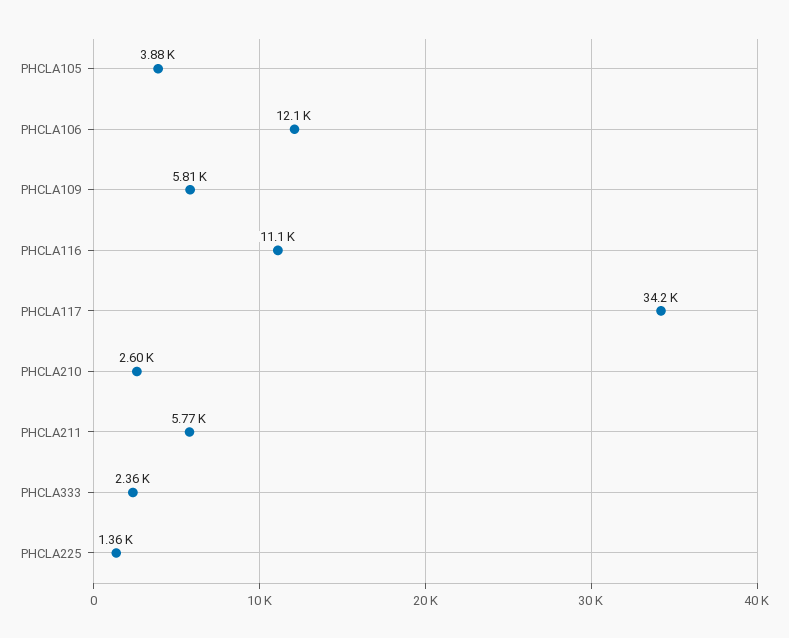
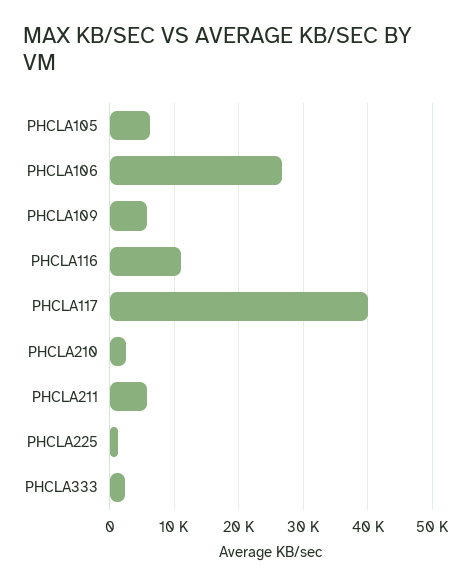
  {
-   "PHCLA105": 3880,
+   "PHCLA105": 6000,
-   "PHCLA106": 12100,
+   "PHCLA106": 27000,
    "PHCLA109": 5810,
    "PHCLA116": 11100,
-   "PHCLA117": 34200,
+   "PHCLA117": 40000,
    "PHCLA210": 2600,
    "PHCLA211": 5770,
    "PHCLA333": 2360,
    "PHCLA225": 1360
  }

